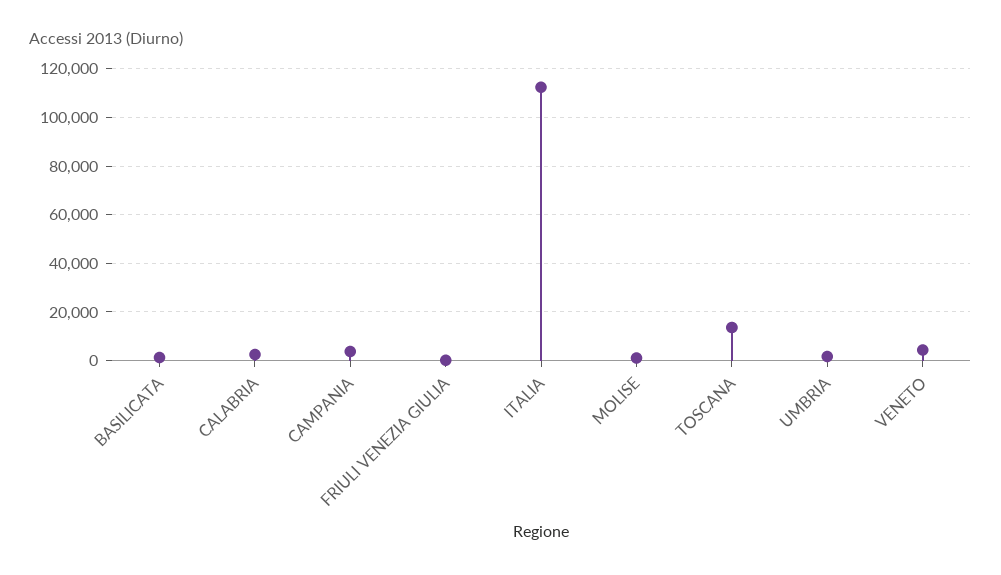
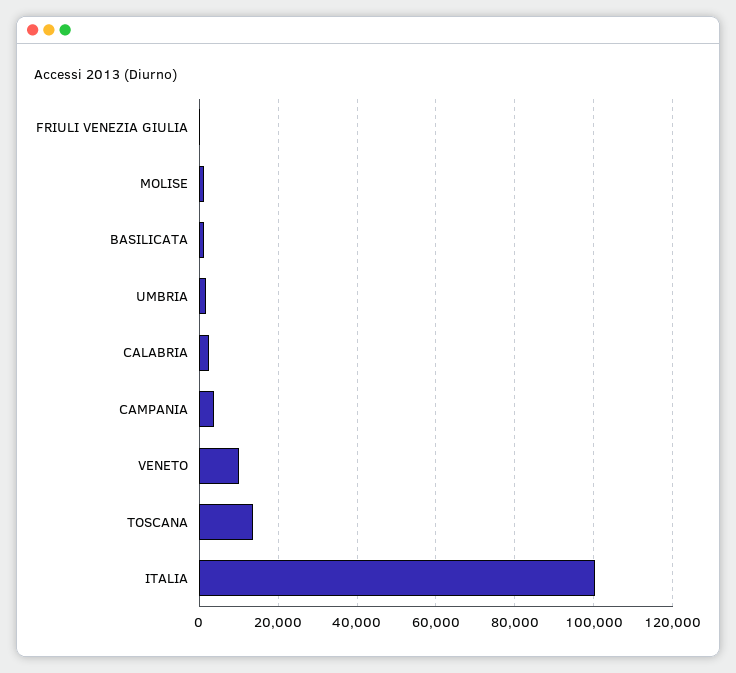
  {
    "BASILICATA": 2000,
    "CALABRIA": 2000,
    "CAMPANIA": 4000,
    "FRIULI VENEZIA GIULIA": 0,
-   "ITALIA": 112500,
+   "ITALIA": 100000,
    "MOLISE": 2000,
    "TOSCANA": 14000,
    "UMBRIA": 2000,
-   "VENETO": 5000
+   "VENETO": 10000
  }

